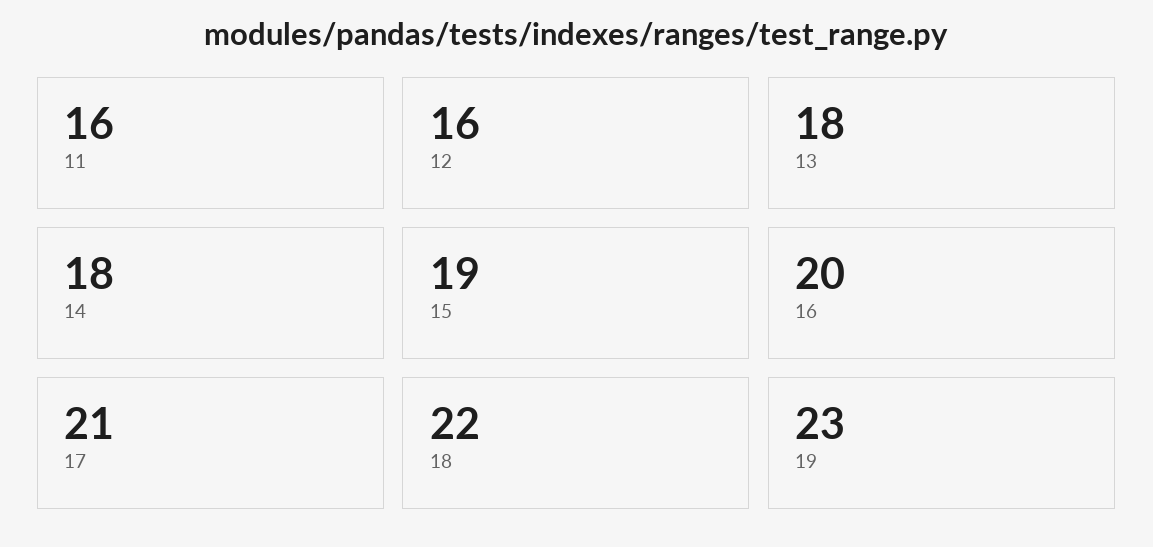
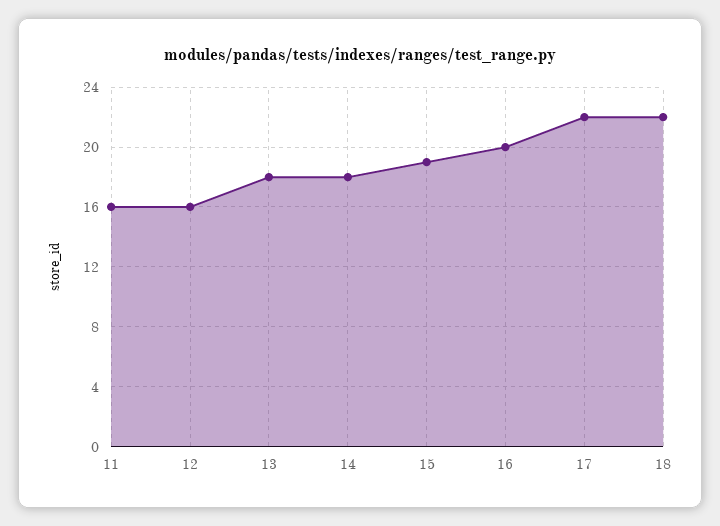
  {
    "11": 16,
    "12": 16,
    "13": 18,
    "14": 18,
    "15": 19,
    "16": 20,
-   "17": 21,
+   "17": 22,
-   "18": 22,
+   "18": 22
-   "19": 23
  }

